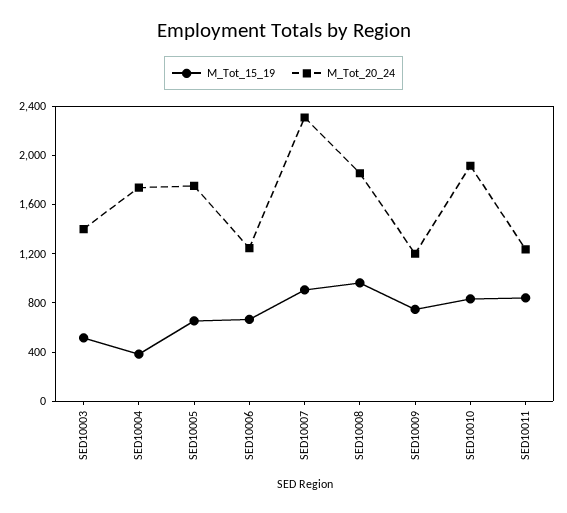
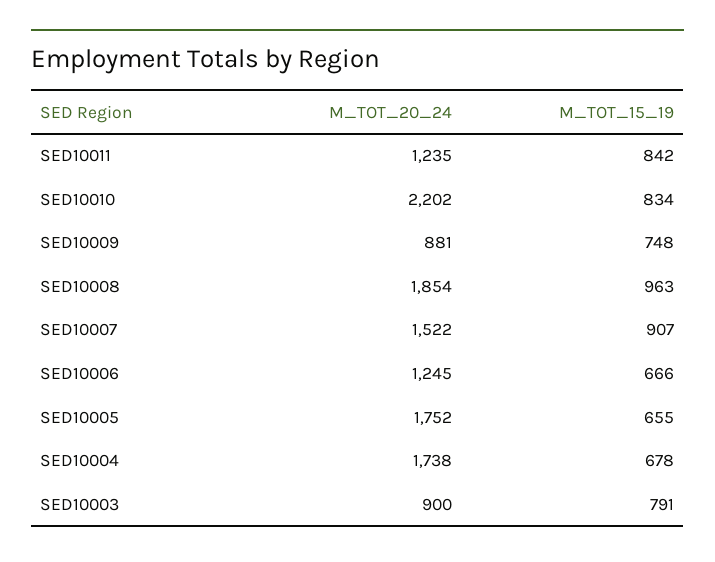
  {
    "M_Tot_15_19": {
-     "SED10003": 500,
+     "SED10003": 791,
-     "SED10004": 400,
+     "SED10004": 678,
      "SED10005": 655,
      "SED10006": 666,
      "SED10007": 907,
      "SED10008": 963,
      "SED10009": 748,
      "SED10010": 834,
      "SED10011": 842
    },
    "M_Tot_20_24": {
-     "SED10003": 1400,
+     "SED10003": 900,
      "SED10004": 1738,
      "SED10005": 1752,
      "SED10006": 1245,
-     "SED10007": 2300,
+     "SED10007": 1522,
      "SED10008": 1854,
-     "SED10009": 1200,
+     "SED10009": 881,
-     "SED10010": 1900,
+     "SED10010": 2202,
      "SED10011": 1235
    }
  }

